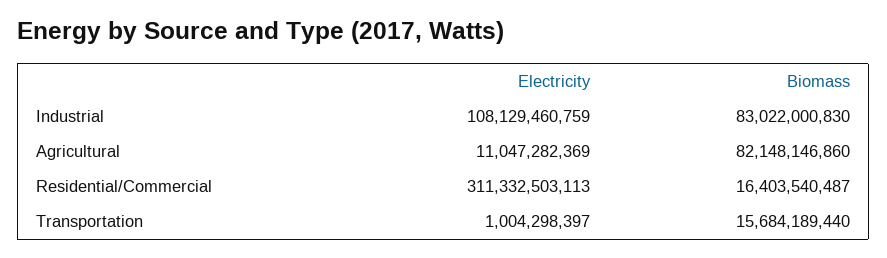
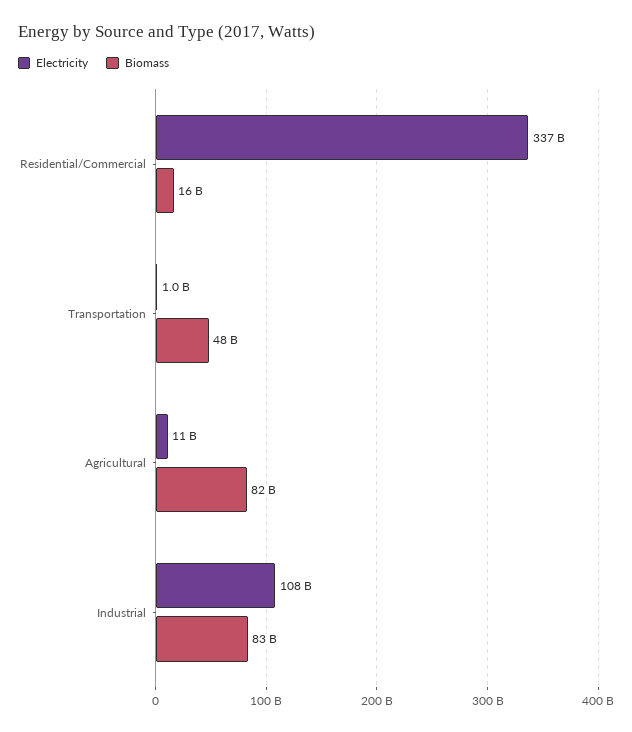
  {
    "Electricity": {
      "Industrial": 108129460759,
      "Agricultural": 11047282369,
-     "Residential/Commercial": 311332503113,
+     "Residential/Commercial": 337000000000,
      "Transportation": 1004298397
    },
    "Biomass": {
      "Industrial": 83022000830,
      "Agricultural": 82148146860,
      "Residential/Commercial": 16403540487,
-     "Transportation": 15684189440
+     "Transportation": 48000000000
    }
  }

